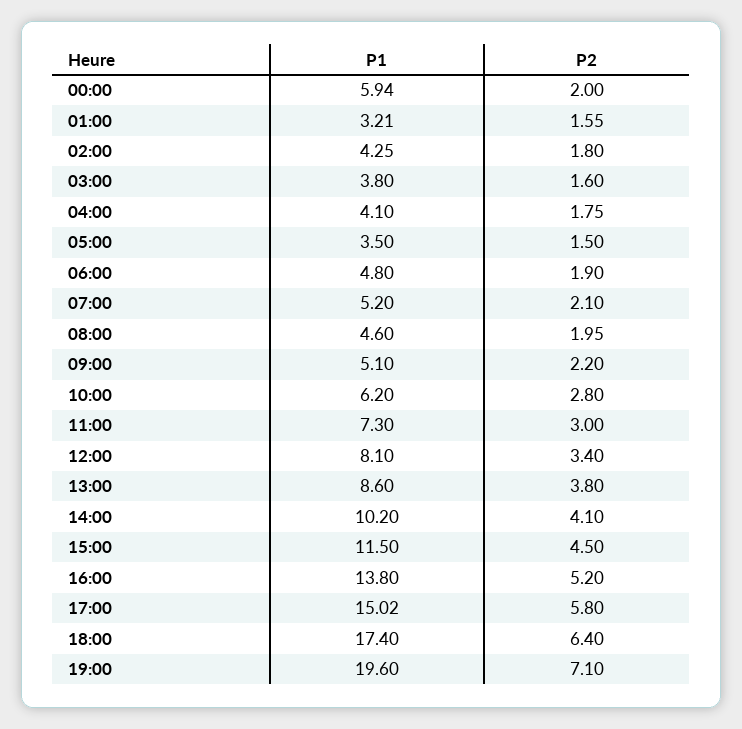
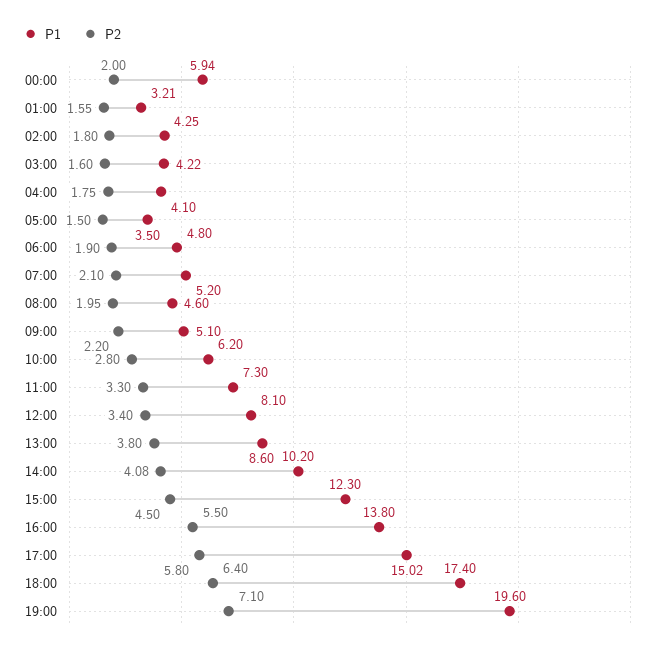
  {
    "P1": {
      "00:00": 5.94,
      "01:00": 3.21,
      "02:00": 4.25,
-     "03:00": 3.8,
+     "03:00": 4.22,
      "04:00": 4.1,
      "05:00": 3.5,
      "06:00": 4.8,
      "07:00": 5.2,
      "08:00": 4.6,
      "09:00": 5.1,
      "10:00": 6.2,
      "11:00": 7.3,
      "12:00": 8.1,
      "13:00": 8.6,
      "14:00": 10.2,
-     "15:00": 11.5,
+     "15:00": 12.3,
      "16:00": 13.8,
      "17:00": 15.02,
      "18:00": 17.4,
      "19:00": 19.6
    },
    "P2": {
      "00:00": 2,
      "01:00": 1.55,
      "02:00": 1.8,
      "03:00": 1.6,
      "04:00": 1.75,
      "05:00": 1.5,
      "06:00": 1.9,
      "07:00": 2.1,
      "08:00": 1.95,
      "09:00": 2.2,
      "10:00": 2.8,
-     "11:00": 3,
+     "11:00": 3.3,
      "12:00": 3.4,
      "13:00": 3.8,
-     "14:00": 4.1,
+     "14:00": 4.08,
      "15:00": 4.5,
-     "16:00": 5.2,
+     "16:00": 5.5,
      "17:00": 5.8,
      "18:00": 6.4,
      "19:00": 7.1
    }
  }

